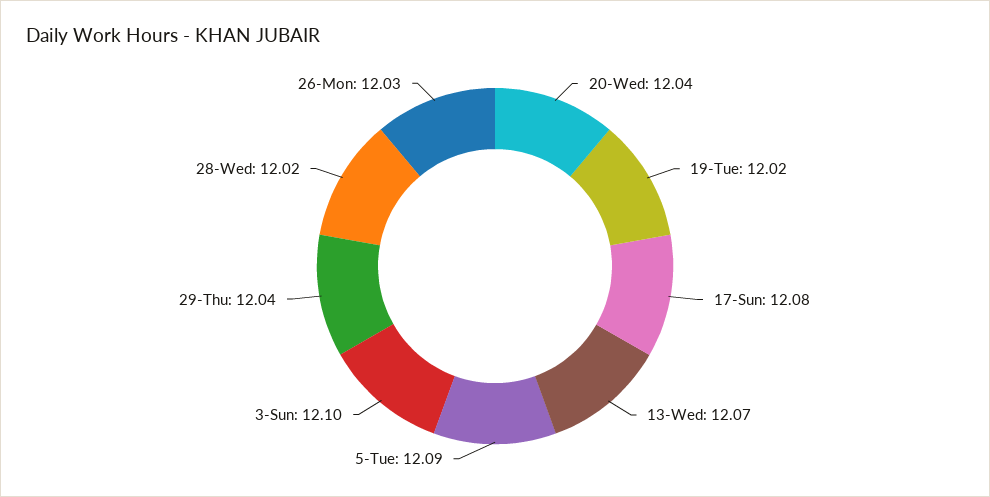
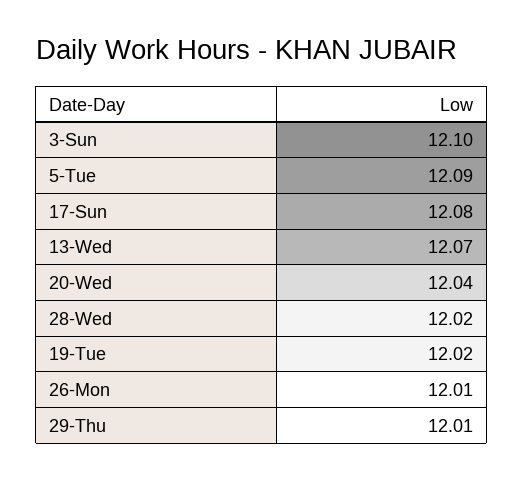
  {
    "20-Wed": 12.04,
    "19-Tue": 12.02,
    "17-Sun": 12.08,
    "13-Wed": 12.07,
    "5-Tue": 12.09,
    "3-Sun": 12.1,
-   "29-Thu": 12.04,
+   "29-Thu": 12.01,
    "28-Wed": 12.02,
-   "26-Mon": 12.03
+   "26-Mon": 12.01
  }

